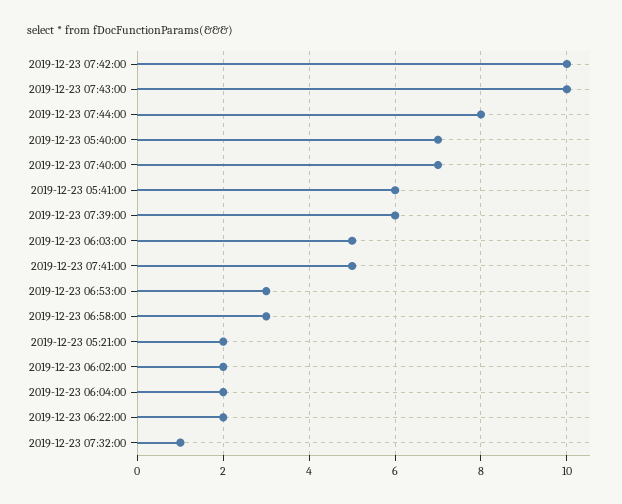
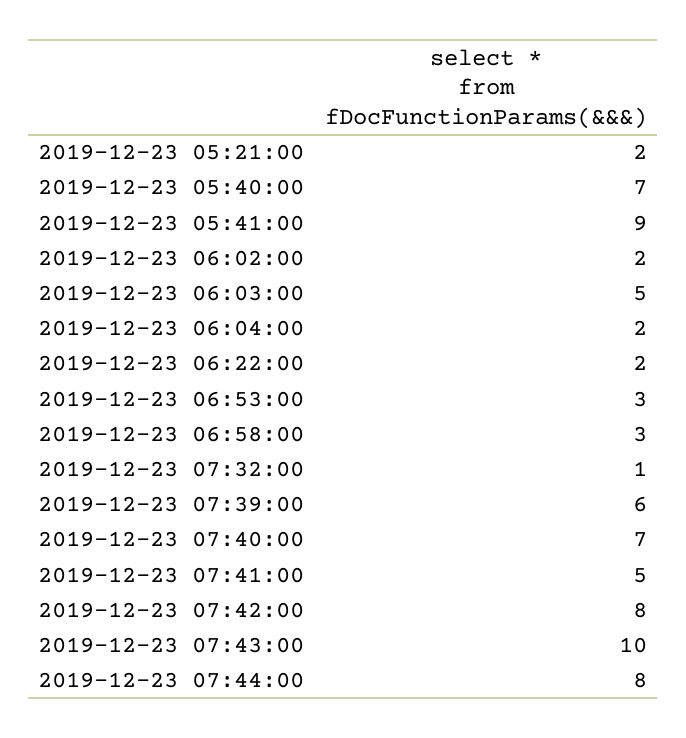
  {
-   "2019-12-23 07:42:00": 10,
+   "2019-12-23 07:42:00": 8,
    "2019-12-23 07:43:00": 10,
    "2019-12-23 07:44:00": 8,
    "2019-12-23 05:40:00": 7,
    "2019-12-23 07:40:00": 7,
-   "2019-12-23 05:41:00": 6,
+   "2019-12-23 05:41:00": 9,
    "2019-12-23 07:39:00": 6,
    "2019-12-23 06:03:00": 5,
    "2019-12-23 07:41:00": 5,
    "2019-12-23 06:53:00": 3,
    "2019-12-23 06:58:00": 3,
    "2019-12-23 05:21:00": 2,
    "2019-12-23 06:02:00": 2,
    "2019-12-23 06:04:00": 2,
    "2019-12-23 06:22:00": 2,
    "2019-12-23 07:32:00": 1
  }

